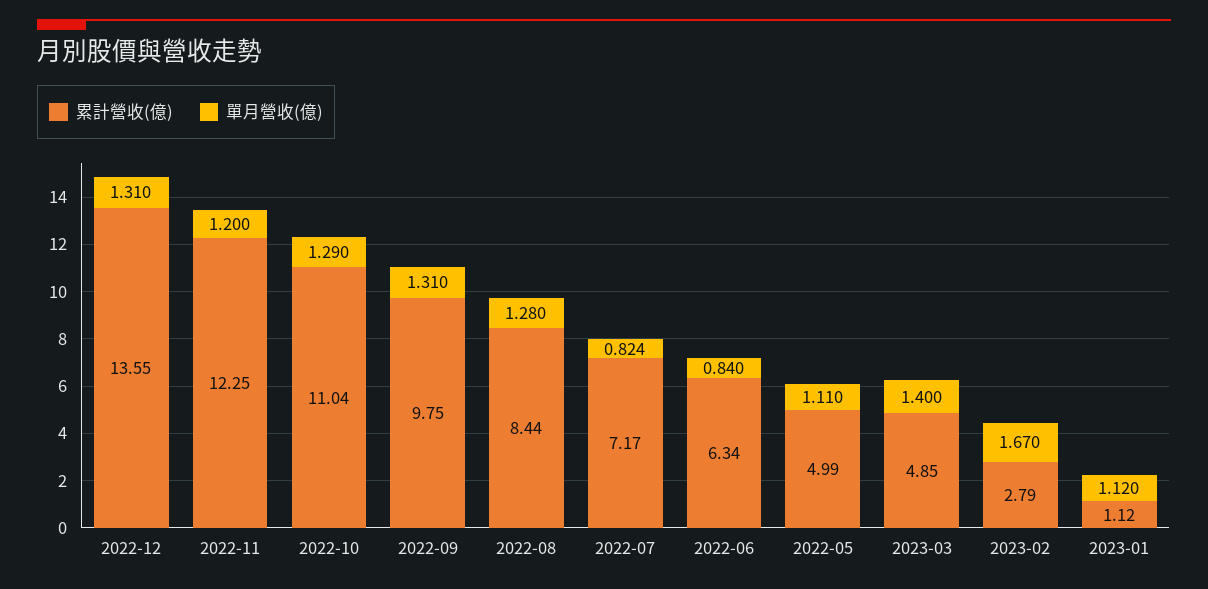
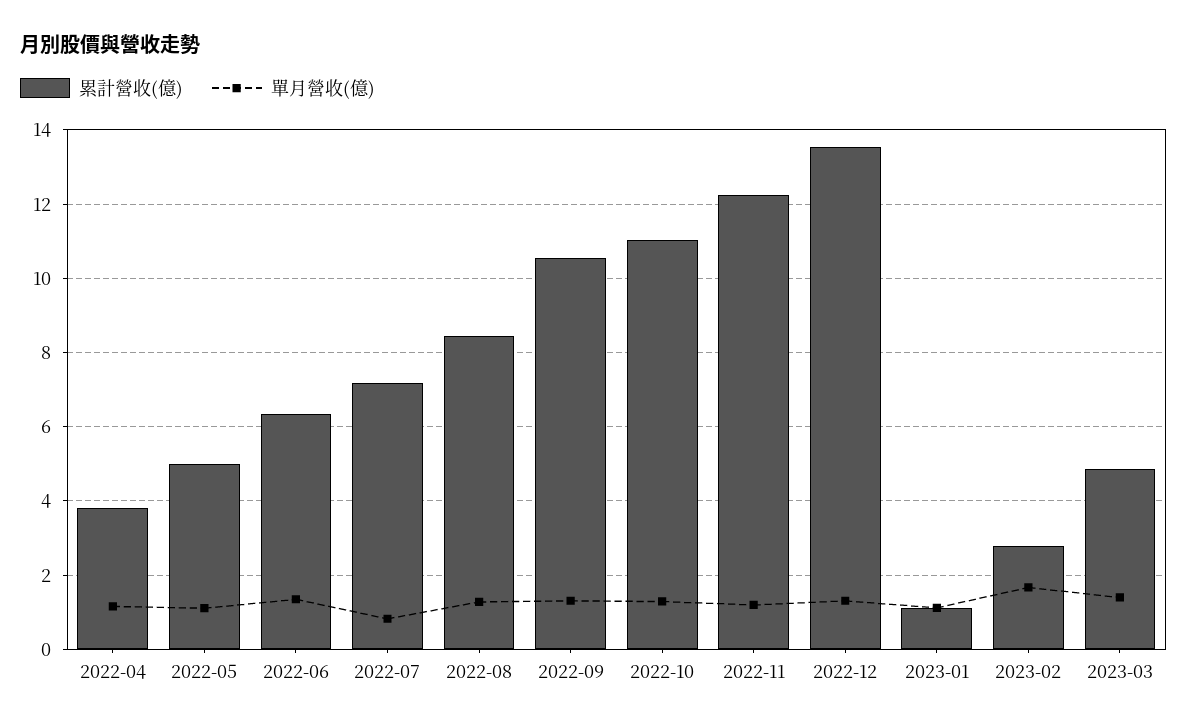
  {
    "累計營收(億)": {
      "2022-12": 13.55,
      "2022-11": 12.25,
      "2022-10": 11.04,
-     "2022-09": 9.75,
+     "2022-09": 10.6,
      "2022-08": 8.44,
      "2022-07": 7.17,
      "2022-06": 6.34,
      "2022-05": 4.99,
      "2023-03": 4.85,
      "2023-02": 2.79,
-     "2023-01": 1.12
+     "2023-01": 1.12,
+     "2022-04": 3.8
    },
    "單月營收(億)": {
      "2022-12": 1.31,
      "2022-11": 1.2,
      "2022-10": 1.29,
      "2022-09": 1.31,
      "2022-08": 1.28,
      "2022-07": 0.824,
-     "2022-06": 0.84,
+     "2022-06": 1.4,
      "2022-05": 1.11,
      "2023-03": 1.4,
      "2023-02": 1.67,
-     "2023-01": 1.12
+     "2023-01": 1.12,
+     "2022-04": 1.2
    }
  }

